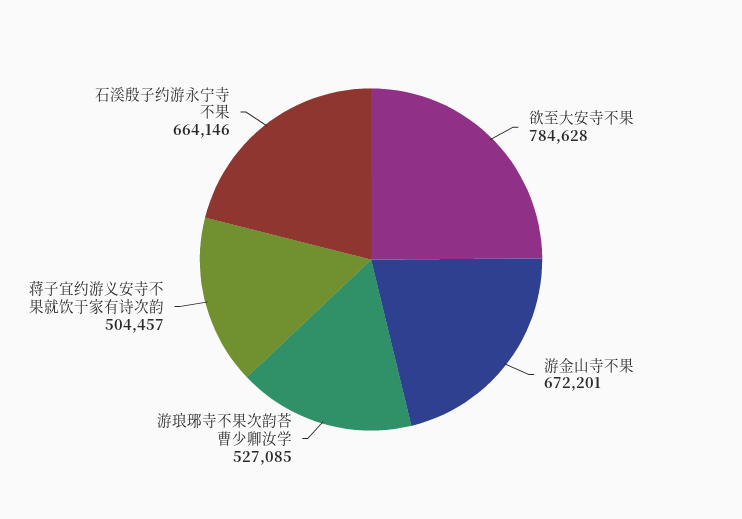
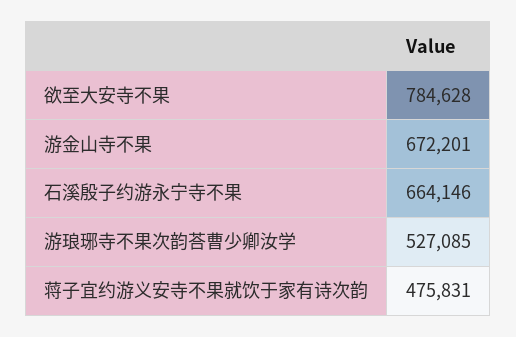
  {
    "欲至大安寺不果": 784628,
    "游金山寺不果": 672201,
    "游琅琊寺不果次韵荅曹少卿汝学": 527085,
-   "蒋子宜约游义安寺不果就饮于家有诗次韵": 504457,
+   "蒋子宜约游义安寺不果就饮于家有诗次韵": 475831,
    "石溪殷子约游永宁寺不果": 664146
  }

